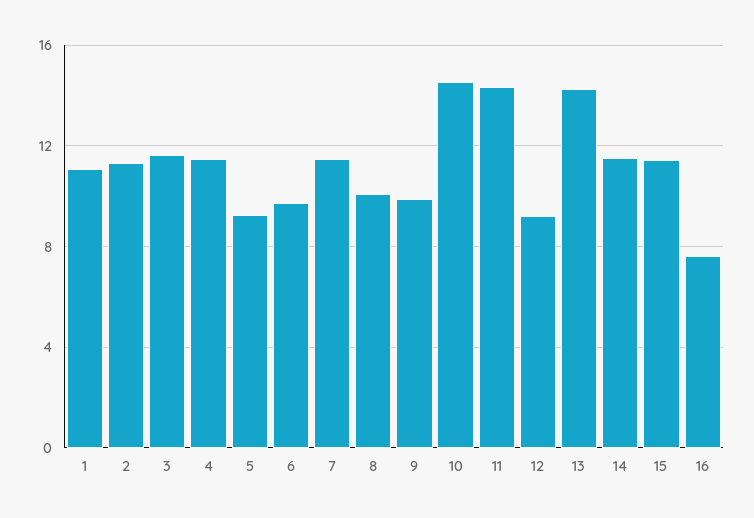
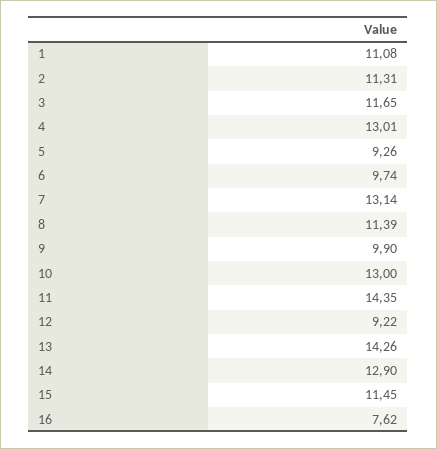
  {
    "1": 11.08,
    "2": 11.31,
    "3": 11.65,
-   "4": 11.5,
+   "4": 13.01,
    "5": 9.26,
    "6": 9.74,
-   "7": 11.5,
+   "7": 13.14,
-   "8": 10,
+   "8": 11.39,
    "9": 9.9,
-   "10": 14.5,
+   "10": 13,
    "11": 14.35,
    "12": 9.22,
    "13": 14.26,
-   "14": 11.5,
+   "14": 12.9,
    "15": 11.45,
    "16": 7.62
  }

